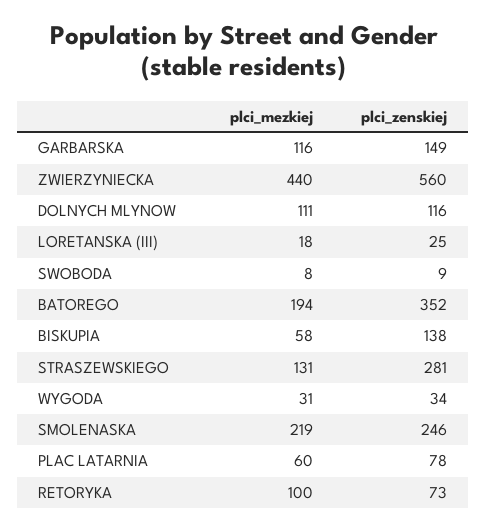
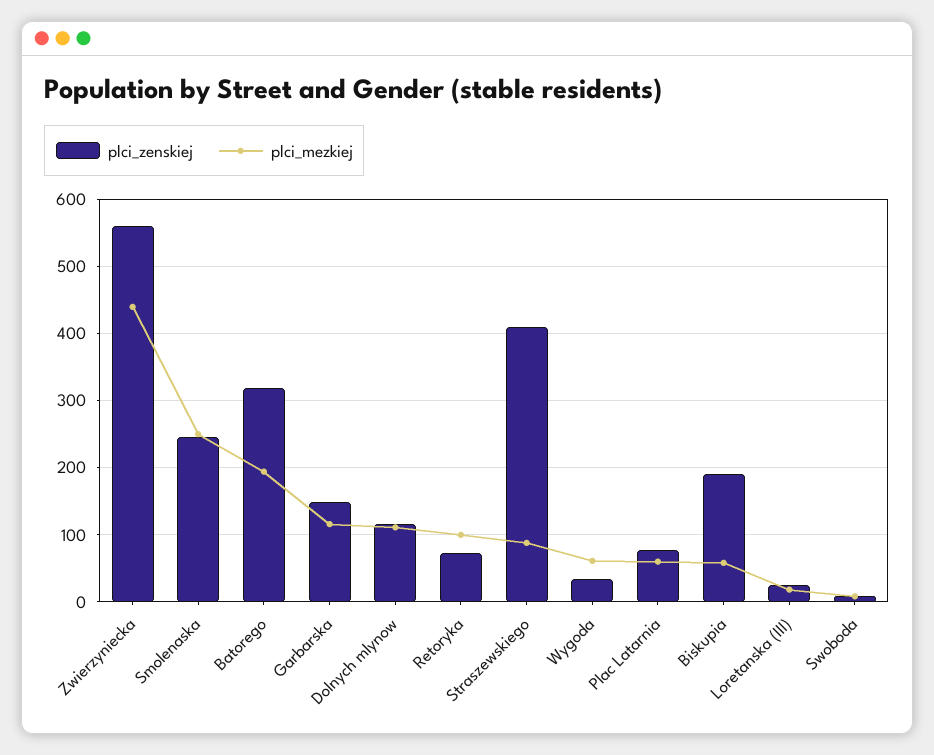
  {
    "plci_mezkiej": {
      "GARBARSKA": 116,
      "ZWIERZYNIECKA": 440,
      "DOLNYCH MLYNOW": 111,
      "LORETANSKA (III)": 18,
      "SWOBODA": 8,
      "BATOREGO": 194,
      "BISKUPIA": 58,
-     "STRASZEWSKIEGO": 131,
+     "STRASZEWSKIEGO": 90,
-     "WYGODA": 31,
+     "WYGODA": 60,
-     "SMOLENASKA": 219,
+     "SMOLENASKA": 250,
      "PLAC LATARNIA": 60,
      "RETORYKA": 100
    },
    "plci_zenskiej": {
      "GARBARSKA": 149,
      "ZWIERZYNIECKA": 560,
      "DOLNYCH MLYNOW": 116,
      "LORETANSKA (III)": 25,
      "SWOBODA": 9,
-     "BATOREGO": 352,
+     "BATOREGO": 320,
-     "BISKUPIA": 138,
+     "BISKUPIA": 190,
-     "STRASZEWSKIEGO": 281,
+     "STRASZEWSKIEGO": 410,
      "WYGODA": 34,
      "SMOLENASKA": 246,
      "PLAC LATARNIA": 78,
      "RETORYKA": 73
    }
  }

